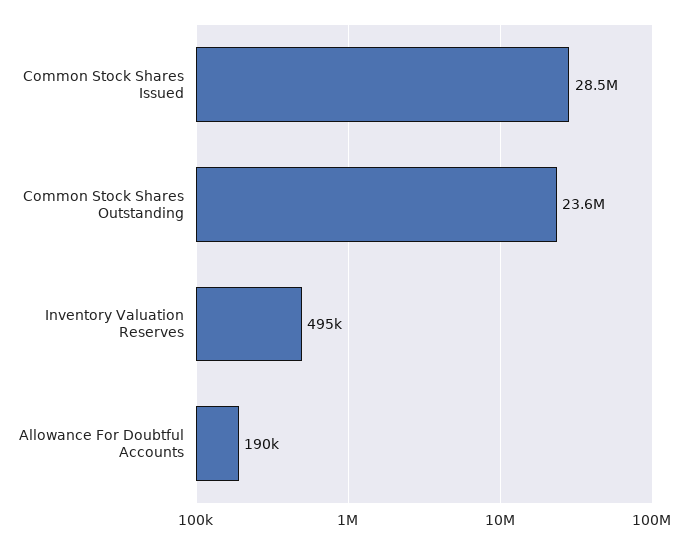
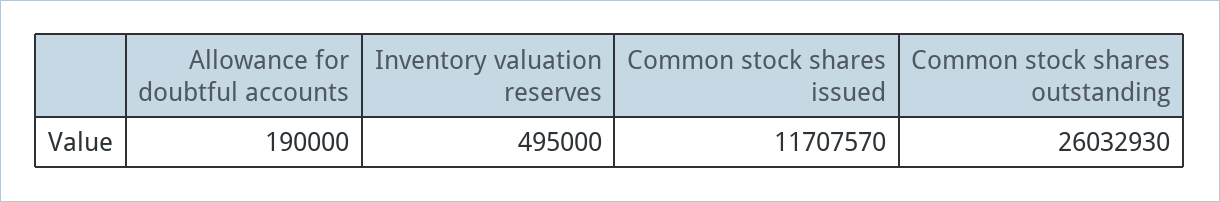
  {
-   "Common Stock Shares Issued": 28500000,
+   "Common Stock Shares Issued": 11707570,
-   "Common Stock Shares Outstanding": 23600000,
+   "Common Stock Shares Outstanding": 26032930,
    "Inventory Valuation Reserves": 495000,
    "Allowance For Doubtful Accounts": 190000
  }

